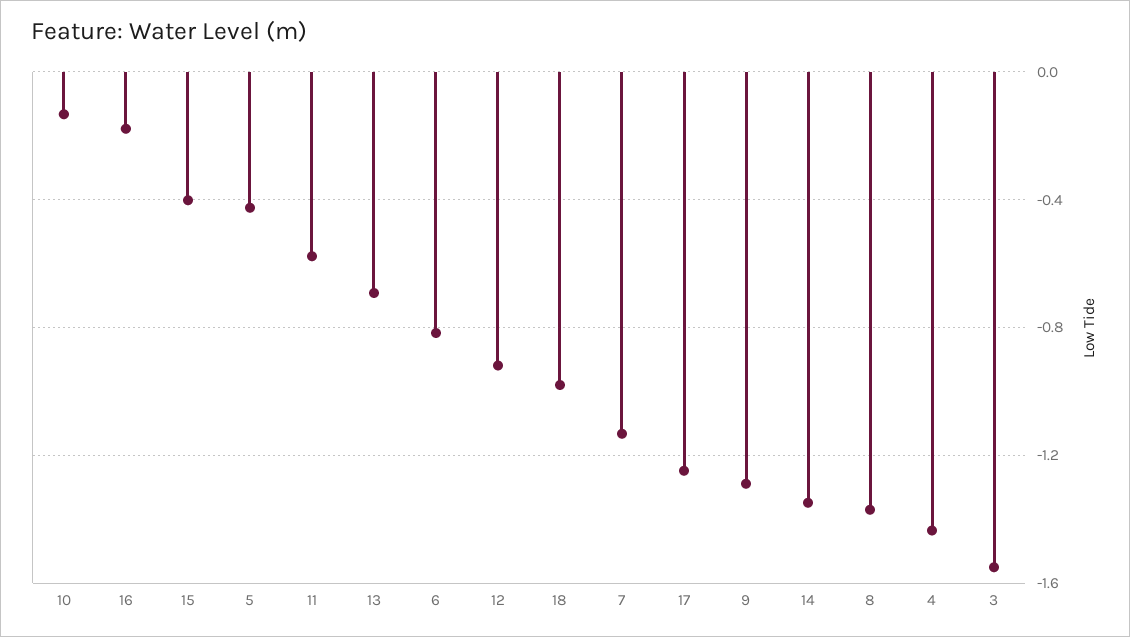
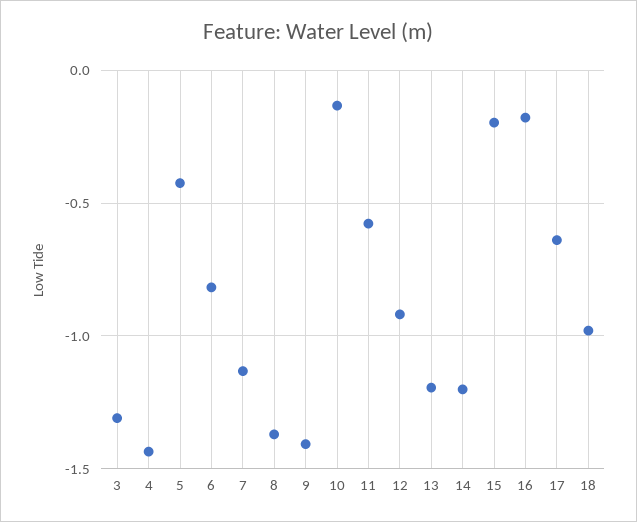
  {
    "10": -0.15,
    "16": -0.2,
-   "15": -0.4,
+   "15": -0.2,
    "5": -0.45,
    "11": -0.6,
-   "13": -0.7,
+   "13": -1.2,
    "6": -0.8,
    "12": -0.9,
    "18": -1,
    "7": -1.15,
-   "17": -1.25,
+   "17": -0.65,
-   "9": -1.3,
+   "9": -1.4,
-   "14": -1.35,
+   "14": -1.2,
    "8": -1.35,
    "4": -1.45,
-   "3": -1.55
+   "3": -1.3
  }

